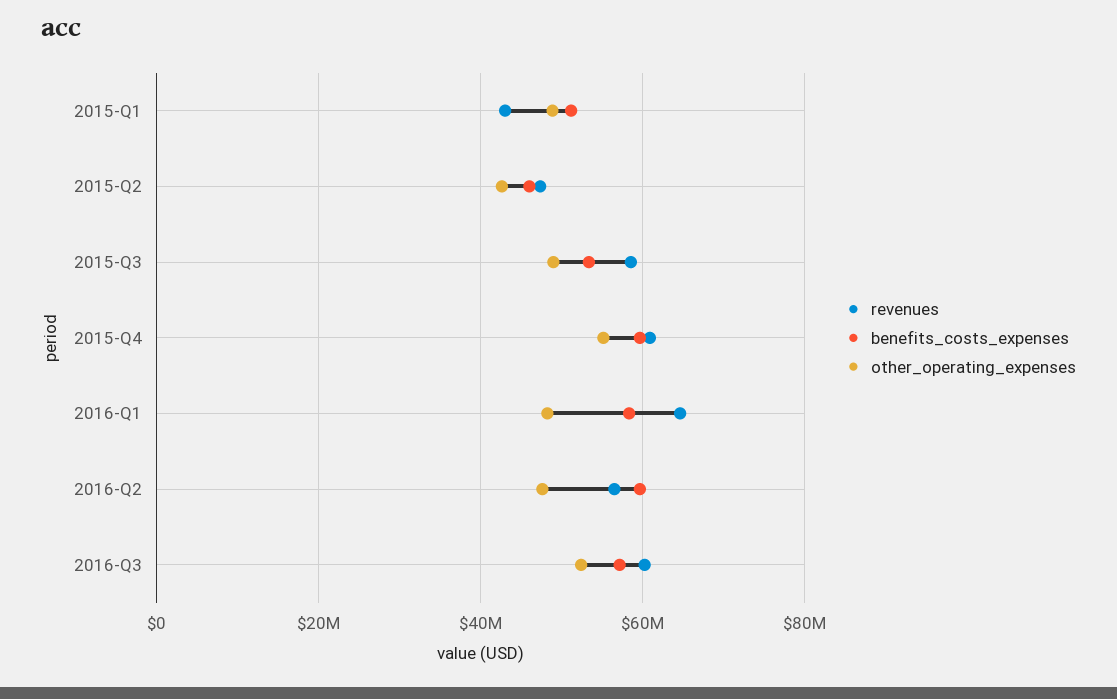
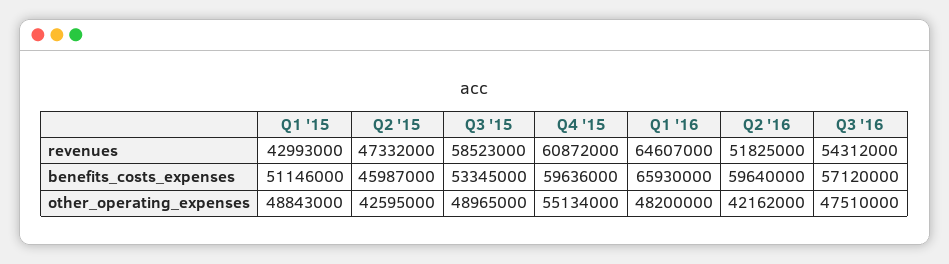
  {
    "revenues": {
      "2015-Q1": 42993000,
      "2015-Q2": 47332000,
      "2015-Q3": 58523000,
      "2015-Q4": 60872000,
      "2016-Q1": 64607000,
-     "2016-Q2": 56000000,
+     "2016-Q2": 51825000,
-     "2016-Q3": 60000000
+     "2016-Q3": 54312000
    },
    "benefits_costs_expenses": {
      "2015-Q1": 51146000,
      "2015-Q2": 45987000,
      "2015-Q3": 53345000,
      "2015-Q4": 59636000,
-     "2016-Q1": 58000000,
+     "2016-Q1": 65930000,
      "2016-Q2": 59640000,
      "2016-Q3": 57120000
    },
    "other_operating_expenses": {
      "2015-Q1": 48843000,
      "2015-Q2": 42595000,
      "2015-Q3": 48965000,
      "2015-Q4": 55134000,
      "2016-Q1": 48200000,
-     "2016-Q2": 48000000,
+     "2016-Q2": 42162000,
-     "2016-Q3": 52000000
+     "2016-Q3": 47510000
    }
  }

